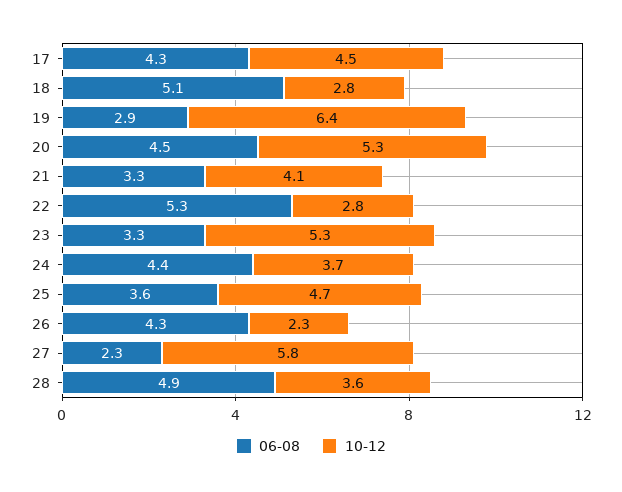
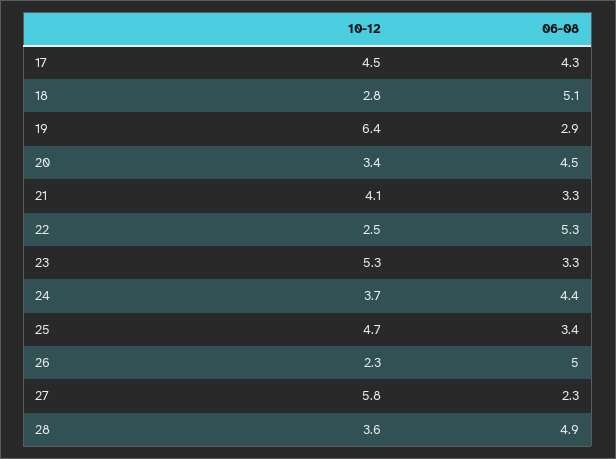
  {
    "06-08": {
      "17": 4.3,
      "18": 5.1,
      "19": 2.9,
      "20": 4.5,
      "21": 3.3,
      "22": 5.3,
      "23": 3.3,
      "24": 4.4,
-     "25": 3.6,
+     "25": 3.4,
-     "26": 4.3,
+     "26": 5,
      "27": 2.3,
      "28": 4.9
    },
    "10-12": {
      "17": 4.5,
      "18": 2.8,
      "19": 6.4,
-     "20": 5.3,
+     "20": 3.4,
      "21": 4.1,
-     "22": 2.8,
+     "22": 2.5,
      "23": 5.3,
      "24": 3.7,
      "25": 4.7,
      "26": 2.3,
      "27": 5.8,
      "28": 3.6
    }
  }

